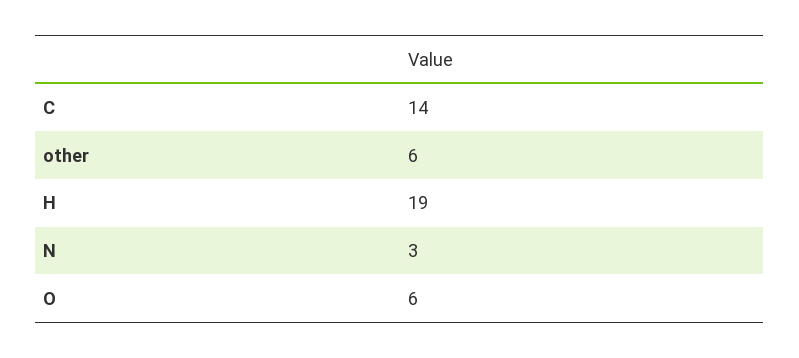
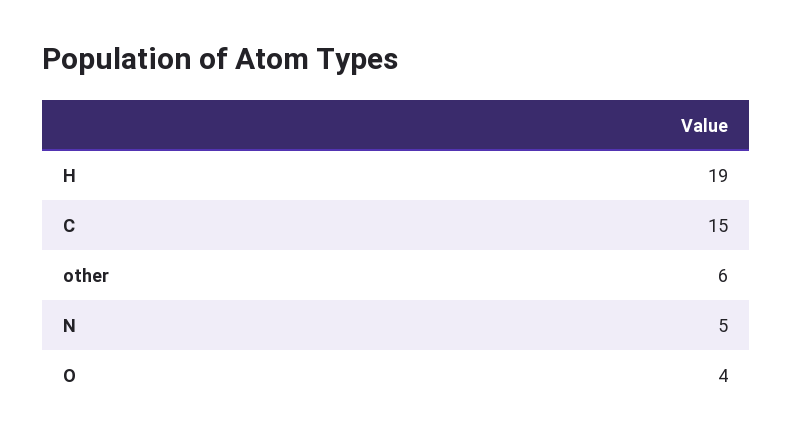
  {
-   "C": 14,
+   "C": 15,
    "other": 6,
    "H": 19,
-   "N": 3,
+   "N": 5,
-   "O": 6
+   "O": 4
  }

